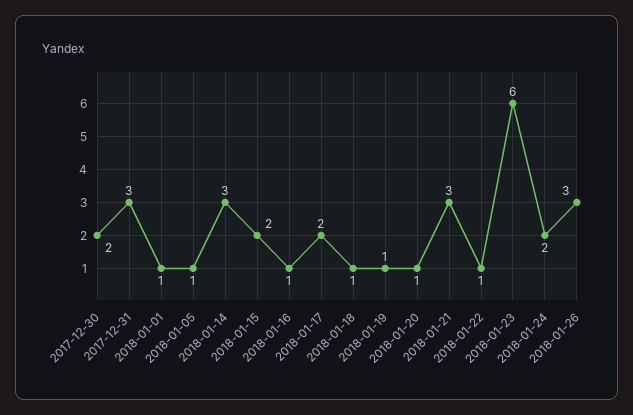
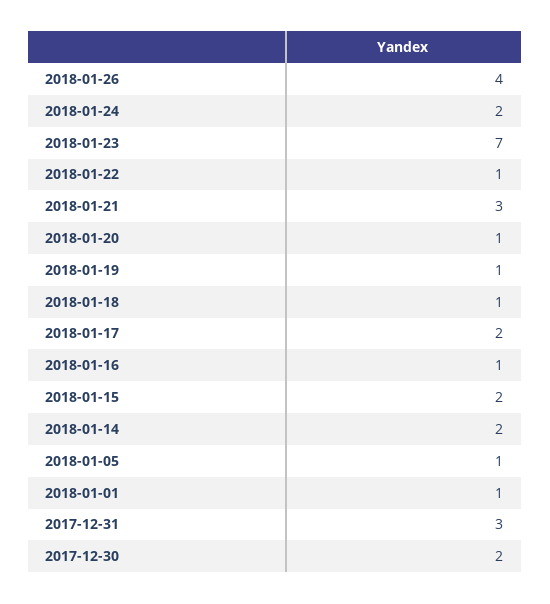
  {
    "2017-12-30": 2,
    "2017-12-31": 3,
    "2018-01-01": 1,
    "2018-01-05": 1,
-   "2018-01-14": 3,
+   "2018-01-14": 2,
    "2018-01-15": 2,
    "2018-01-16": 1,
    "2018-01-17": 2,
    "2018-01-18": 1,
    "2018-01-19": 1,
    "2018-01-20": 1,
    "2018-01-21": 3,
    "2018-01-22": 1,
-   "2018-01-23": 6,
+   "2018-01-23": 7,
    "2018-01-24": 2,
-   "2018-01-26": 3
+   "2018-01-26": 4
  }

